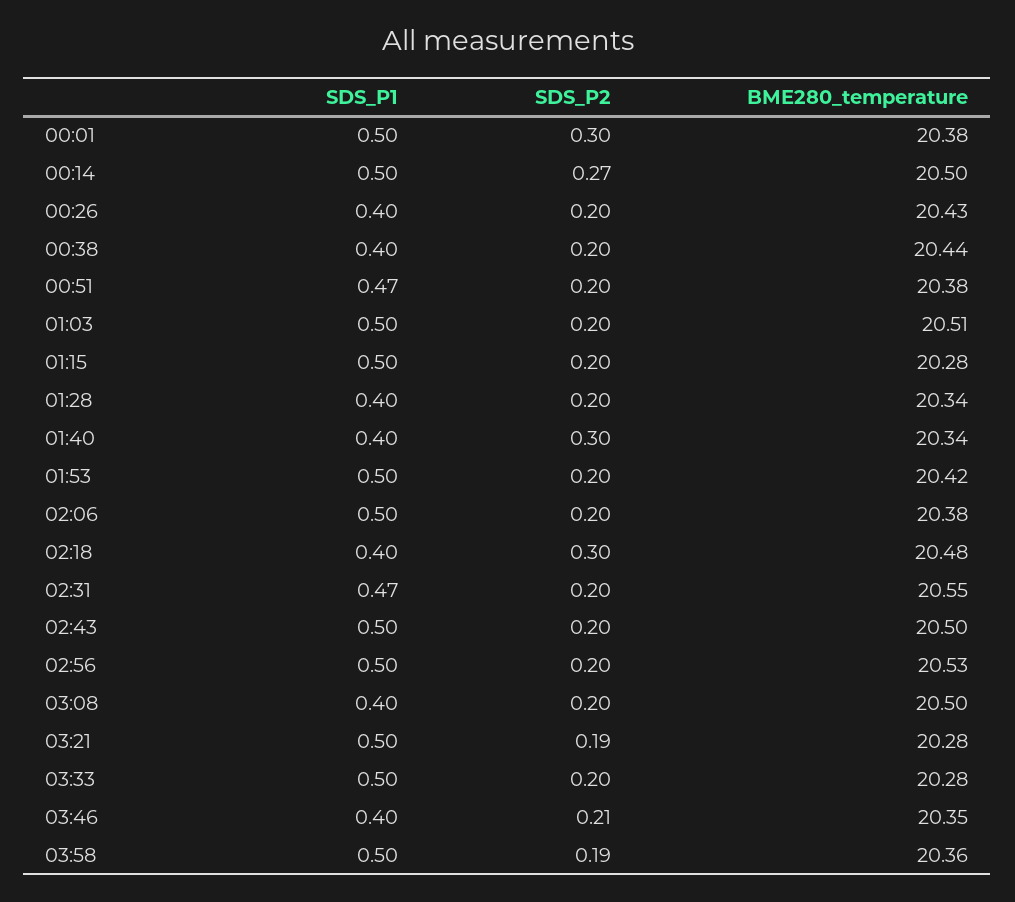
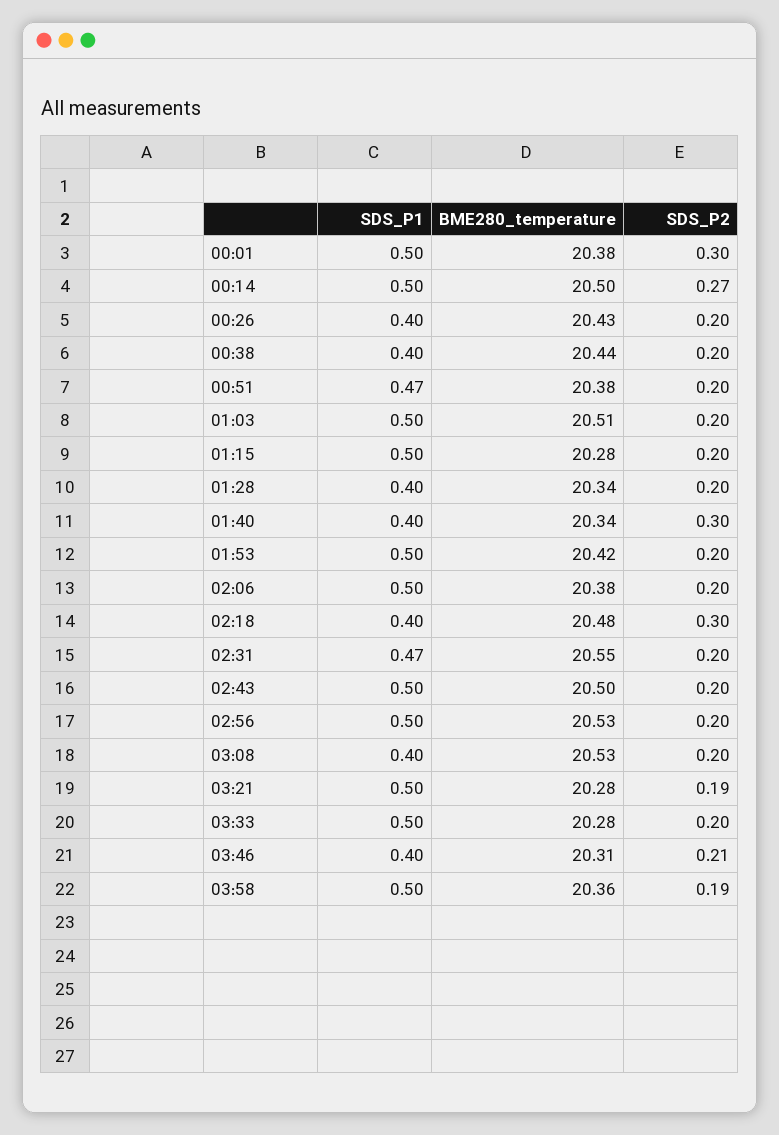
  {
    "SDS_P1": {
      "00:01": 0.5,
      "00:14": 0.5,
      "00:26": 0.4,
      "00:38": 0.4,
      "00:51": 0.47,
      "01:03": 0.5,
      "01:15": 0.5,
      "01:28": 0.4,
      "01:40": 0.4,
      "01:53": 0.5,
      "02:06": 0.5,
      "02:18": 0.4,
      "02:31": 0.47,
      "02:43": 0.5,
      "02:56": 0.5,
      "03:08": 0.4,
      "03:21": 0.5,
      "03:33": 0.5,
      "03:46": 0.4,
      "03:58": 0.5
    },
    "SDS_P2": {
      "00:01": 0.3,
      "00:14": 0.27,
      "00:26": 0.2,
      "00:38": 0.2,
      "00:51": 0.2,
      "01:03": 0.2,
      "01:15": 0.2,
      "01:28": 0.2,
      "01:40": 0.3,
      "01:53": 0.2,
      "02:06": 0.2,
      "02:18": 0.3,
      "02:31": 0.2,
      "02:43": 0.2,
      "02:56": 0.2,
      "03:08": 0.2,
      "03:21": 0.19,
      "03:33": 0.2,
      "03:46": 0.21,
      "03:58": 0.19
    },
    "BME280_temperature": {
      "00:01": 20.38,
      "00:14": 20.5,
      "00:26": 20.43,
      "00:38": 20.44,
      "00:51": 20.38,
      "01:03": 20.51,
      "01:15": 20.28,
      "01:28": 20.34,
      "01:40": 20.34,
      "01:53": 20.42,
      "02:06": 20.38,
      "02:18": 20.48,
      "02:31": 20.55,
      "02:43": 20.5,
      "02:56": 20.53,
-     "03:08": 20.5,
+     "03:08": 20.53,
      "03:21": 20.28,
      "03:33": 20.28,
-     "03:46": 20.35,
+     "03:46": 20.31,
      "03:58": 20.36
    }
  }

